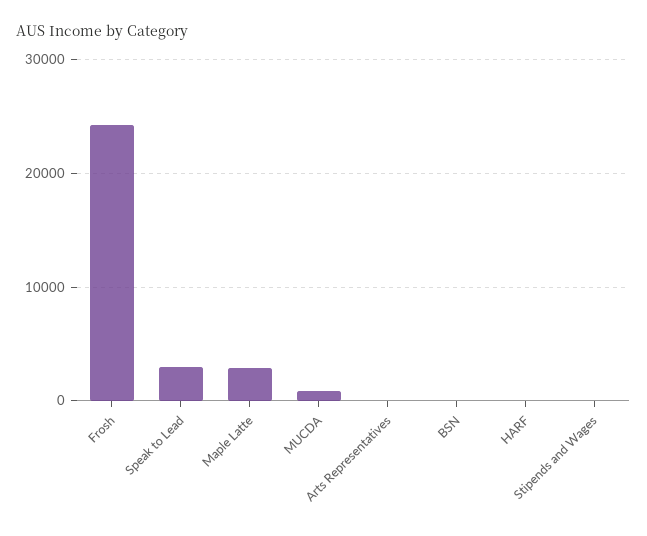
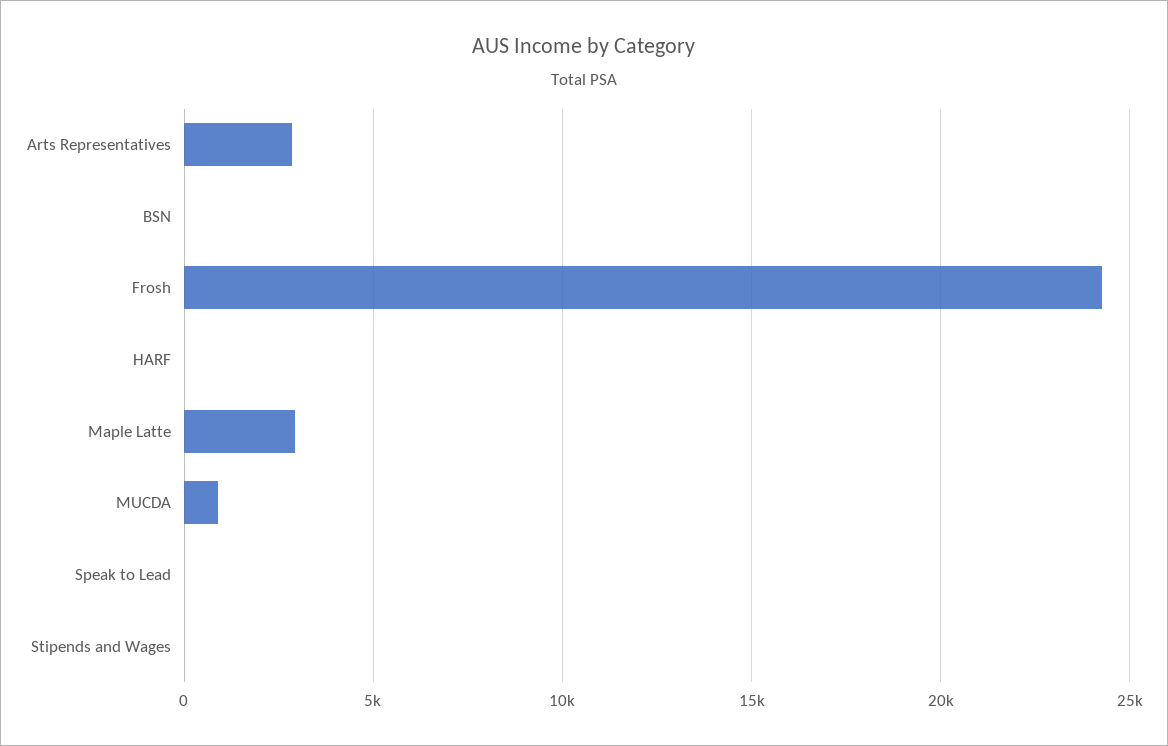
  {
    "Frosh": 24500,
-   "Speak to Lead": 3000,
+   "Speak to Lead": 0,
    "Maple Latte": 3000,
    "MUCDA": 1000,
-   "Arts Representatives": 0,
+   "Arts Representatives": 3000,
    "BSN": 0,
    "HARF": 0,
    "Stipends and Wages": 0
  }

